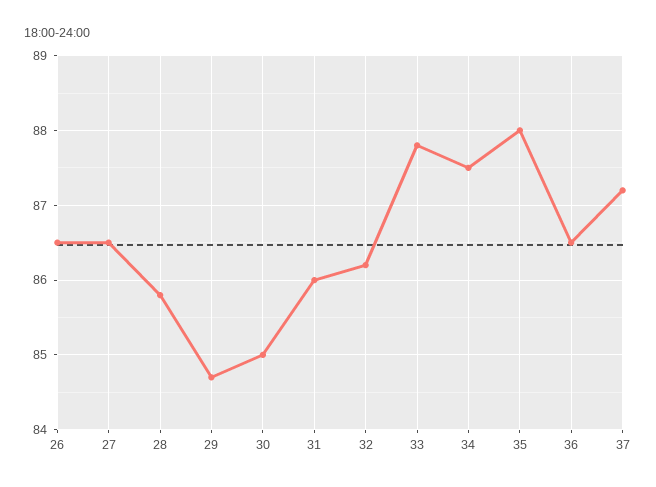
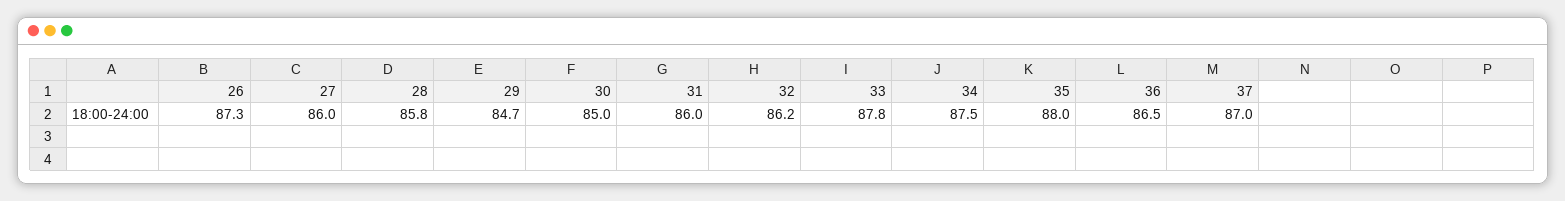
  {
-   "26": 86.5,
+   "26": 87.3,
-   "27": 86.5,
+   "27": 86,
    "28": 85.8,
    "29": 84.7,
    "30": 85,
    "31": 86,
    "32": 86.2,
    "33": 87.8,
    "34": 87.5,
    "35": 88,
    "36": 86.5,
-   "37": 87.2
+   "37": 87
  }

